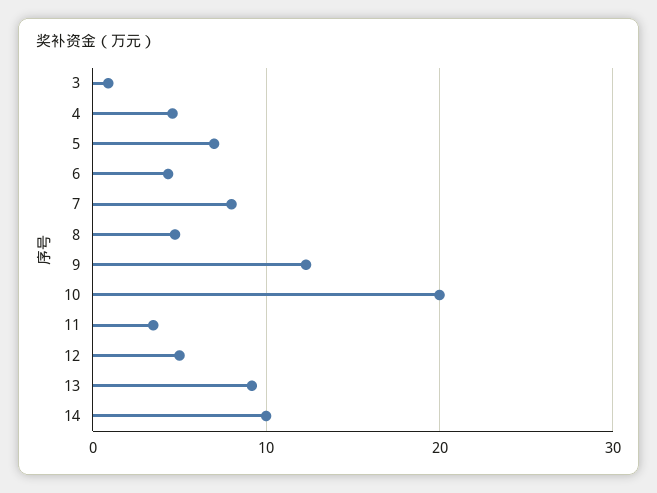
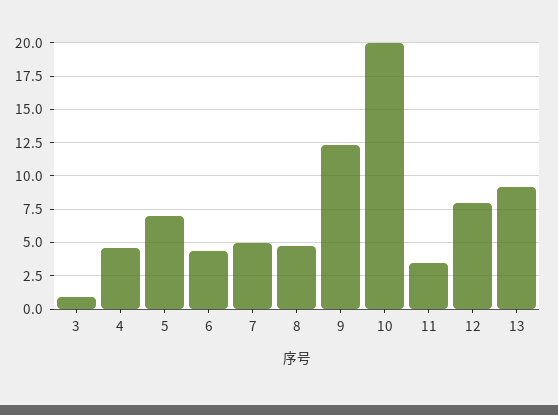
  {
    "3": 1,
    "4": 4.5,
    "5": 7,
    "6": 4.5,
-   "7": 8,
+   "7": 5,
    "8": 5,
    "9": 12.5,
    "10": 20,
    "11": 3.5,
-   "12": 5,
+   "12": 8,
-   "13": 9,
+   "13": 9
-   "14": 10
  }

